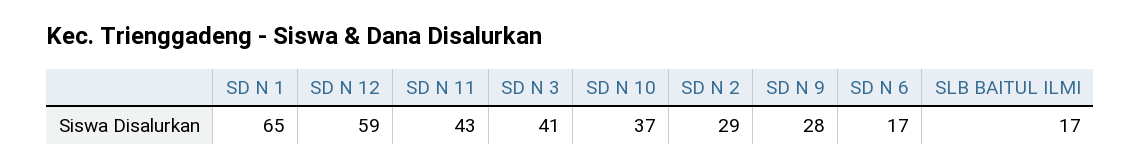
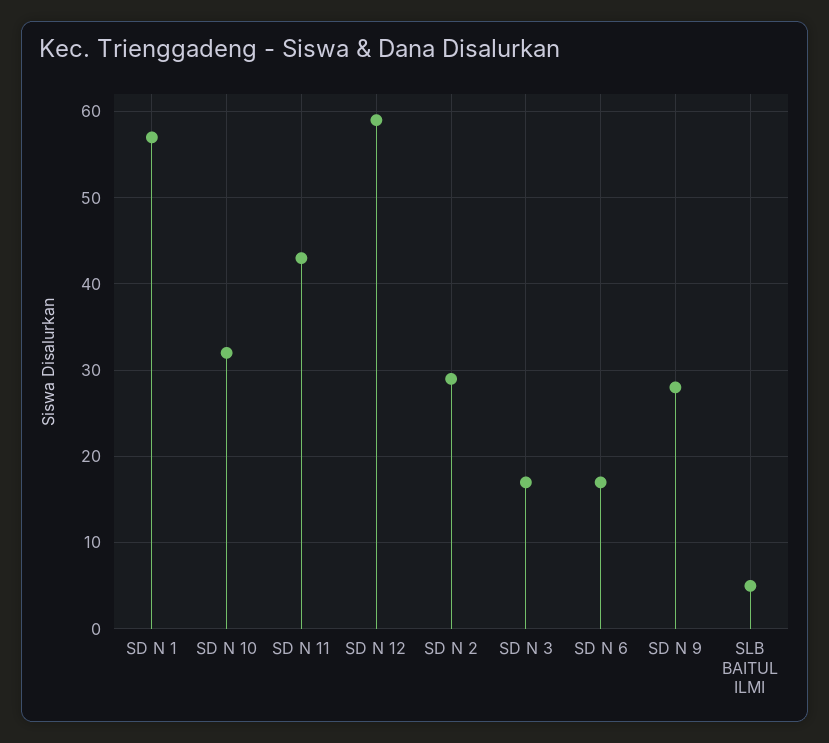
  {
-   "SD N 1": 65,
+   "SD N 1": 57,
    "SD N 12": 59,
    "SD N 11": 43,
-   "SD N 3": 41,
+   "SD N 3": 17,
-   "SD N 10": 37,
+   "SD N 10": 32,
    "SD N 2": 29,
    "SD N 9": 28,
    "SD N 6": 17,
-   "SLB BAITUL ILMI": 17
+   "SLB BAITUL ILMI": 5
  }

